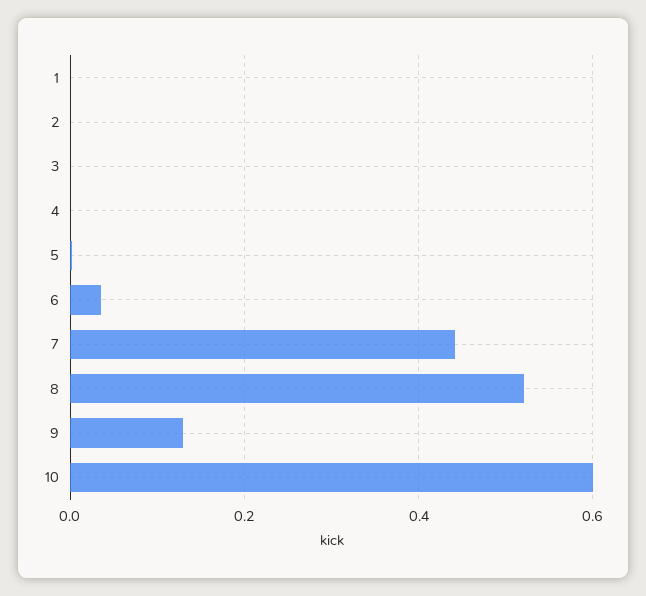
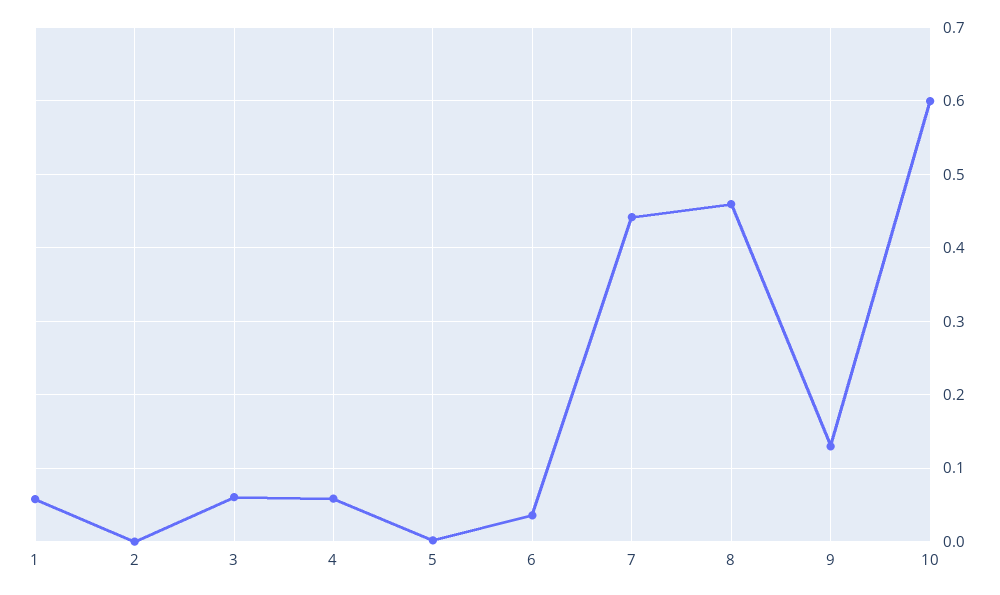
  {
-   "1": 0,
+   "1": 0.06,
    "2": 0,
-   "3": 0,
+   "3": 0.06,
-   "4": 0,
+   "4": 0.06,
    "5": 0,
    "6": 0.04,
    "7": 0.44,
-   "8": 0.52,
+   "8": 0.46,
    "9": 0.13,
    "10": 0.6
  }

